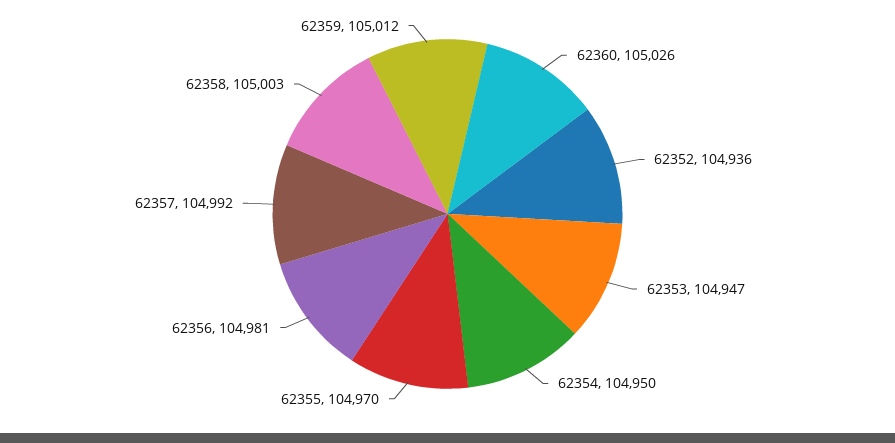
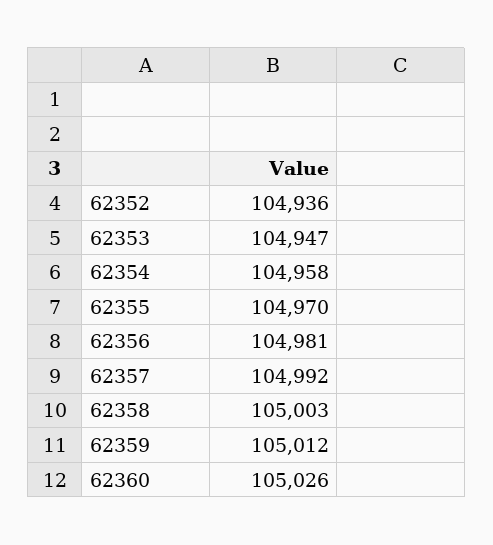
  {
    "62360": 105026,
    "62352": 104936,
    "62353": 104947,
-   "62354": 104950,
+   "62354": 104958,
    "62355": 104970,
    "62356": 104981,
    "62357": 104992,
    "62358": 105003,
    "62359": 105012
  }

